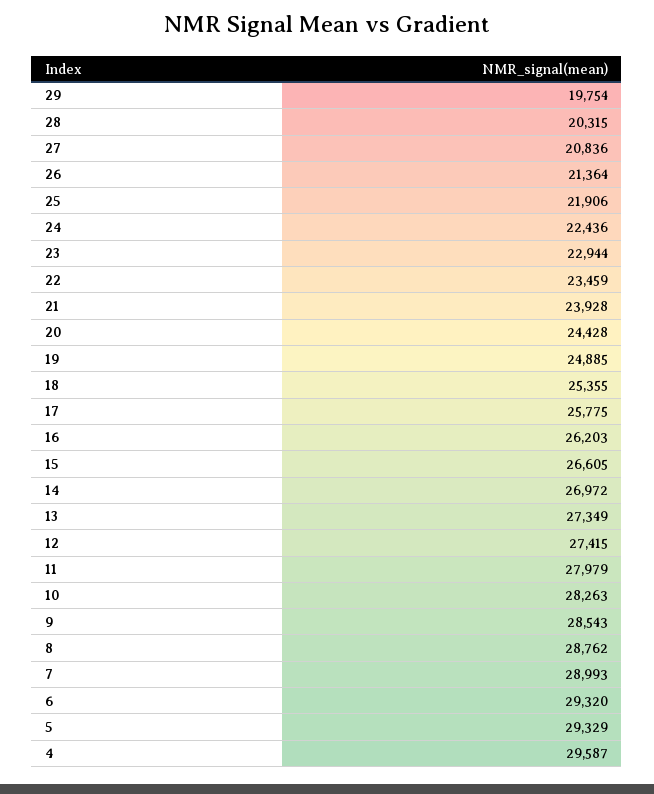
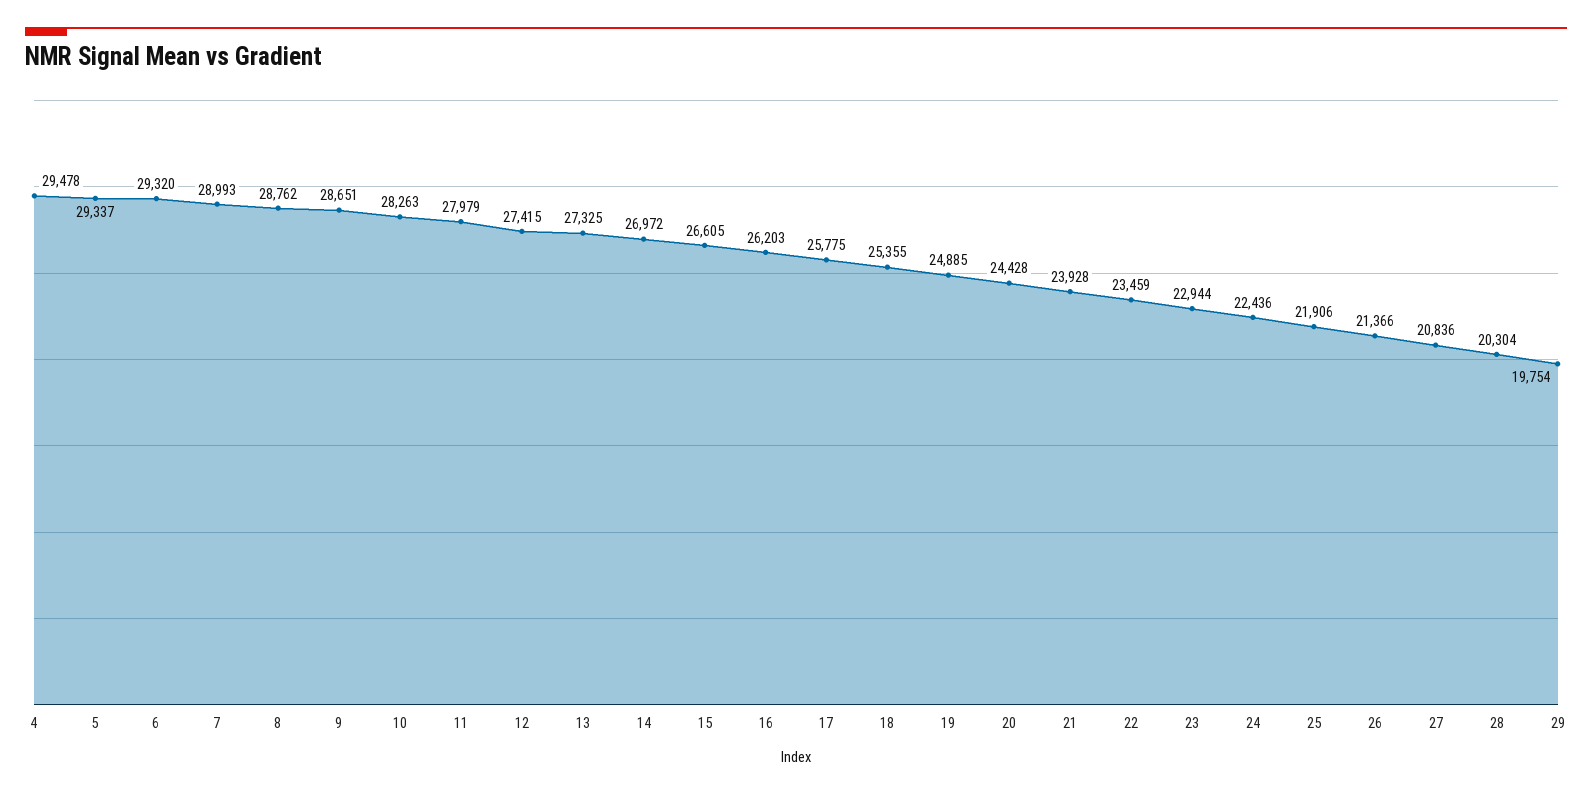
  {
    "29": 19754,
-   "28": 20315,
+   "28": 20304,
    "27": 20836,
-   "26": 21364,
+   "26": 21366,
    "25": 21906,
    "24": 22436,
    "23": 22944,
    "22": 23459,
    "21": 23928,
    "20": 24428,
    "19": 24885,
    "18": 25355,
    "17": 25775,
    "16": 26203,
    "15": 26605,
    "14": 26972,
-   "13": 27349,
+   "13": 27325,
    "12": 27415,
    "11": 27979,
    "10": 28263,
-   "9": 28543,
+   "9": 28651,
    "8": 28762,
    "7": 28993,
    "6": 29320,
-   "5": 29329,
+   "5": 29337,
-   "4": 29587
+   "4": 29478
  }

